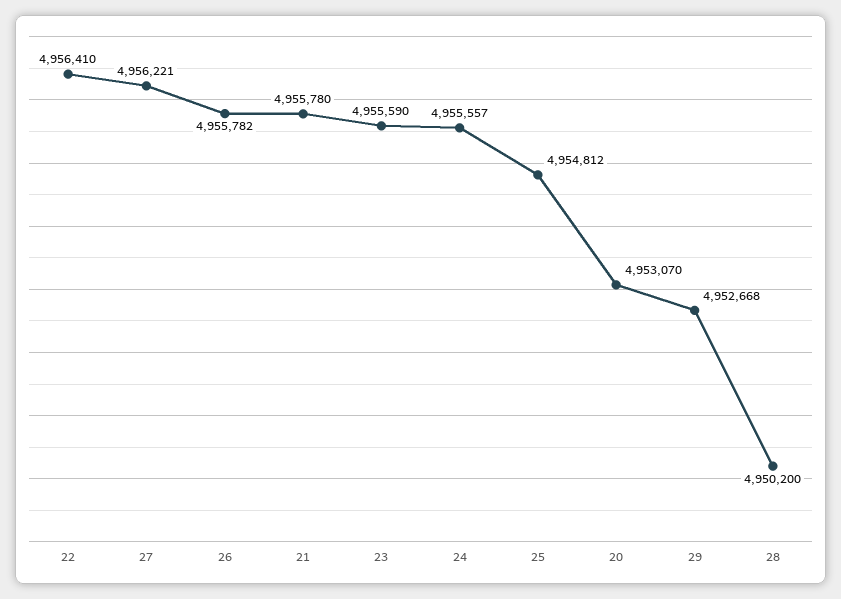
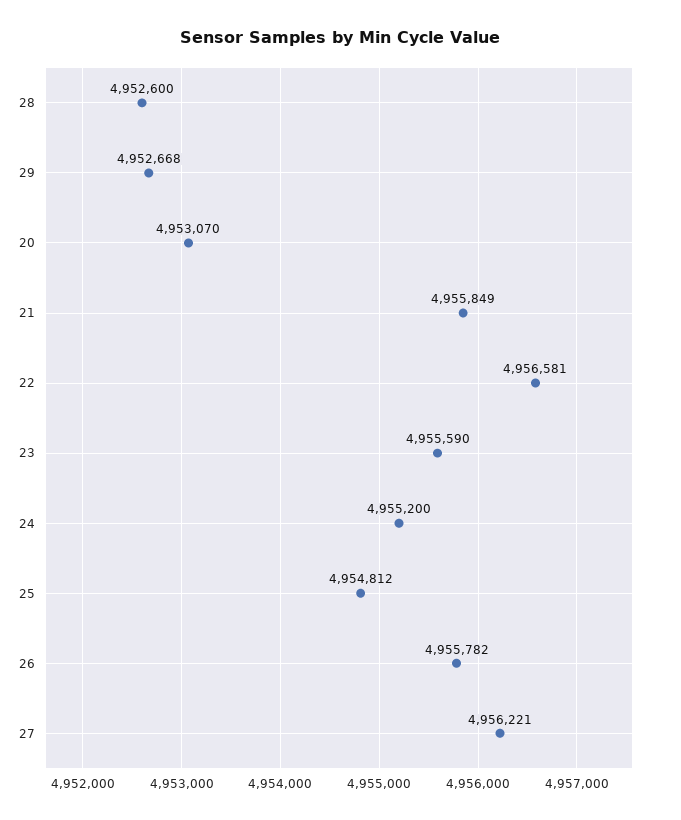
  {
-   "22": 4956410,
+   "22": 4956581,
    "27": 4956221,
    "26": 4955782,
-   "21": 4955780,
+   "21": 4955849,
    "23": 4955590,
-   "24": 4955557,
+   "24": 4955200,
    "25": 4954812,
    "20": 4953070,
    "29": 4952668,
-   "28": 4950200
+   "28": 4952600
  }

